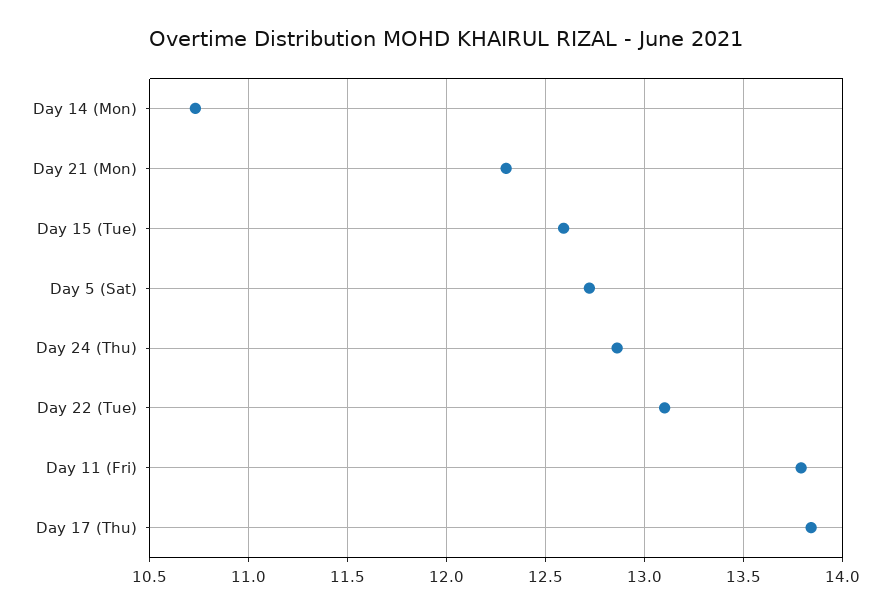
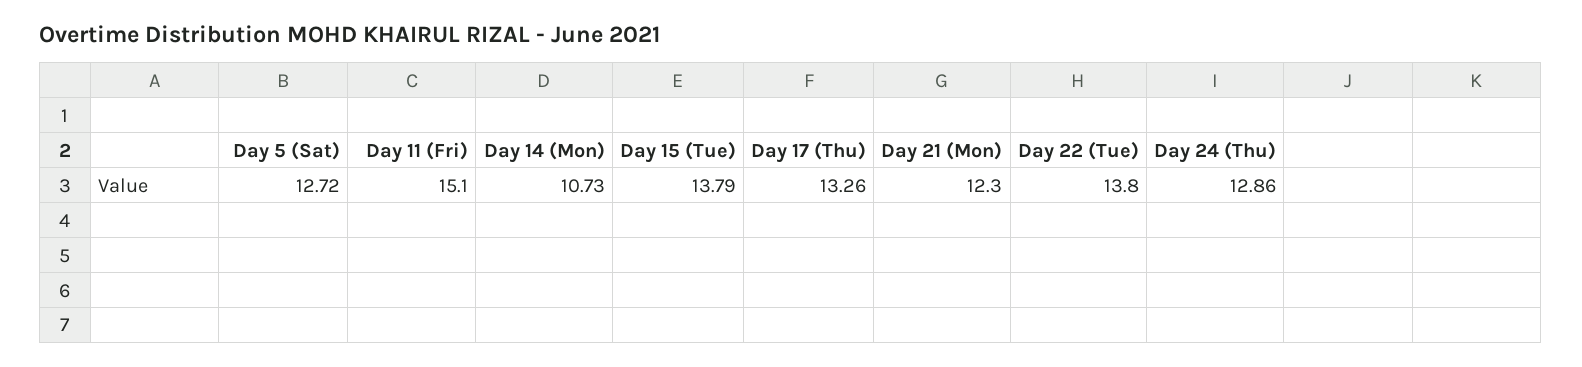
  {
    "Day 14 (Mon)": 10.73,
    "Day 21 (Mon)": 12.3,
-   "Day 15 (Tue)": 12.6,
+   "Day 15 (Tue)": 13.79,
    "Day 5 (Sat)": 12.72,
    "Day 24 (Thu)": 12.86,
-   "Day 22 (Tue)": 13.1,
+   "Day 22 (Tue)": 13.8,
-   "Day 11 (Fri)": 13.8,
+   "Day 11 (Fri)": 15.1,
-   "Day 17 (Thu)": 13.85
+   "Day 17 (Thu)": 13.26
  }

